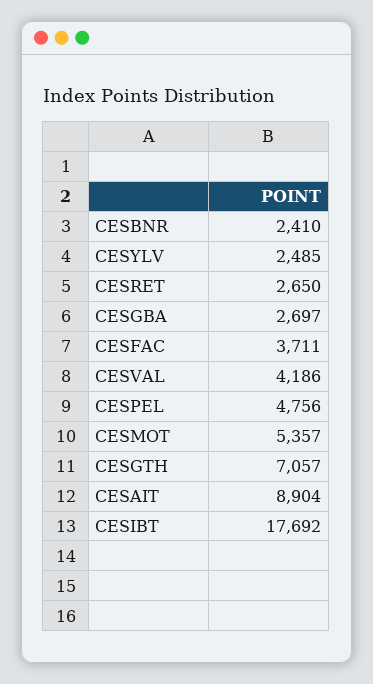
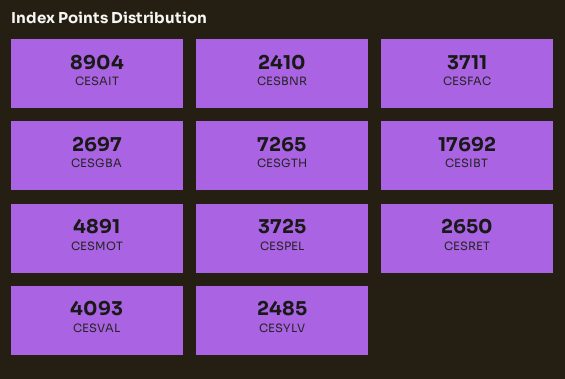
  {
    "CESBNR": 2410,
    "CESYLV": 2485,
    "CESRET": 2650,
    "CESGBA": 2697,
    "CESFAC": 3711,
-   "CESVAL": 4186,
+   "CESVAL": 4093,
-   "CESPEL": 4756,
+   "CESPEL": 3725,
-   "CESMOT": 5357,
+   "CESMOT": 4891,
-   "CESGTH": 7057,
+   "CESGTH": 7265,
    "CESAIT": 8904,
    "CESIBT": 17692
  }

